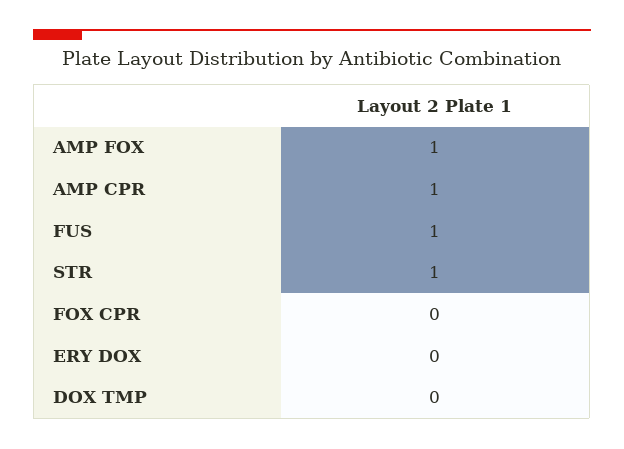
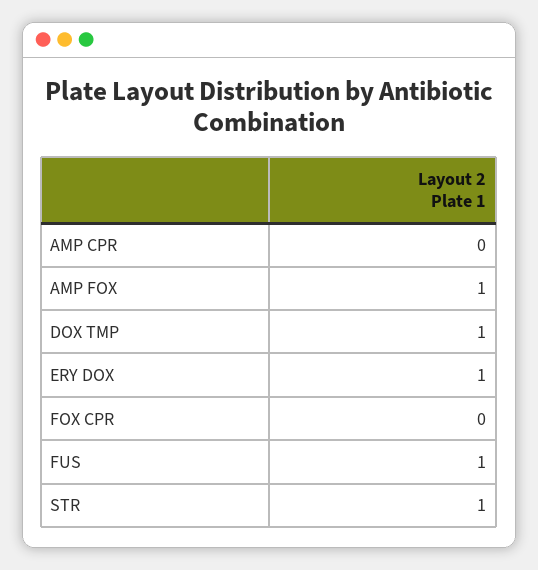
  {
    "AMP FOX": 1,
-   "AMP CPR": 1,
+   "AMP CPR": 0,
    "FUS": 1,
    "STR": 1,
    "FOX CPR": 0,
-   "ERY DOX": 0,
+   "ERY DOX": 1,
-   "DOX TMP": 0
+   "DOX TMP": 1
  }

